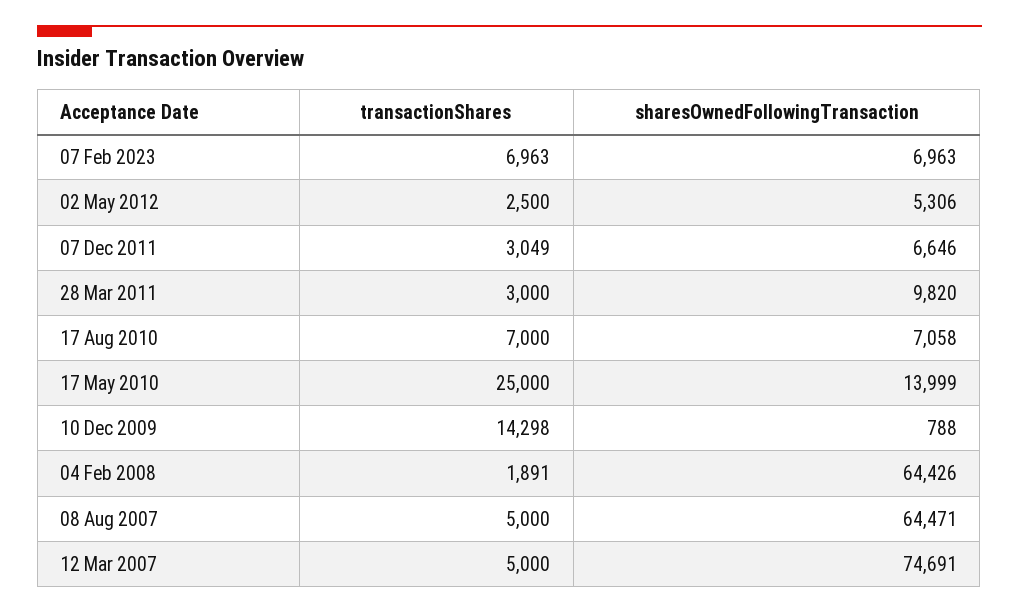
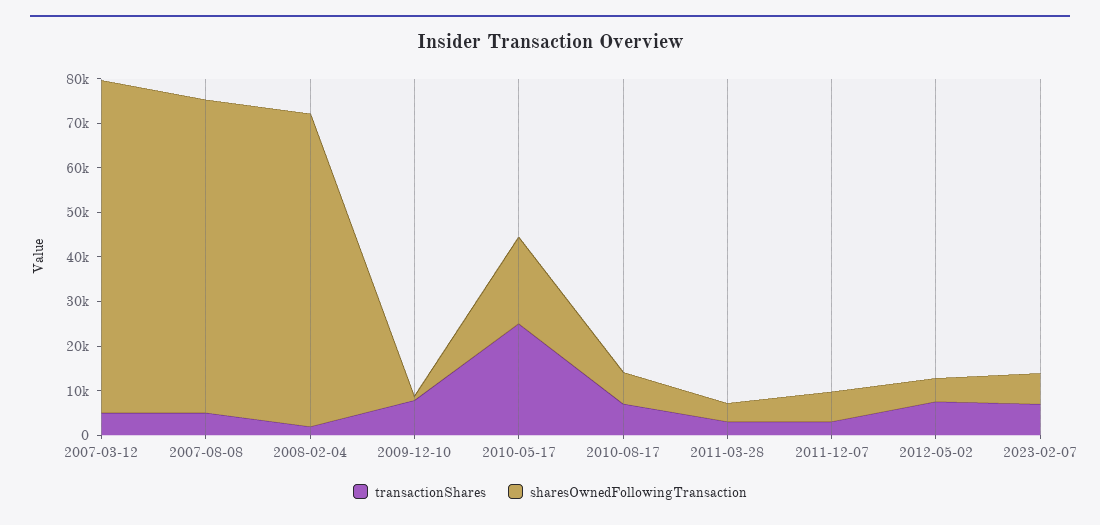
  {
    "transactionShares": {
      "07 Feb 2023": 6963,
-     "02 May 2012": 2500,
+     "02 May 2012": 8000,
      "07 Dec 2011": 3049,
      "28 Mar 2011": 3000,
      "17 Aug 2010": 7000,
      "17 May 2010": 25000,
-     "10 Dec 2009": 14298,
+     "10 Dec 2009": 8000,
      "04 Feb 2008": 1891,
      "08 Aug 2007": 5000,
      "12 Mar 2007": 5000
    },
    "sharesOwnedFollowingTransaction": {
      "07 Feb 2023": 6963,
      "02 May 2012": 5306,
      "07 Dec 2011": 6646,
-     "28 Mar 2011": 9820,
+     "28 Mar 2011": 4000,
      "17 Aug 2010": 7058,
-     "17 May 2010": 13999,
+     "17 May 2010": 20000,
      "10 Dec 2009": 788,
-     "04 Feb 2008": 64426,
+     "04 Feb 2008": 70000,
-     "08 Aug 2007": 64471,
+     "08 Aug 2007": 70000,
      "12 Mar 2007": 74691
    }
  }

